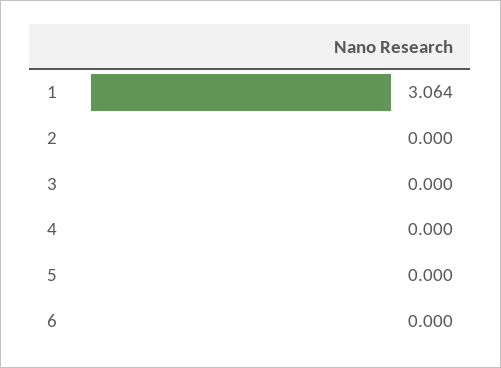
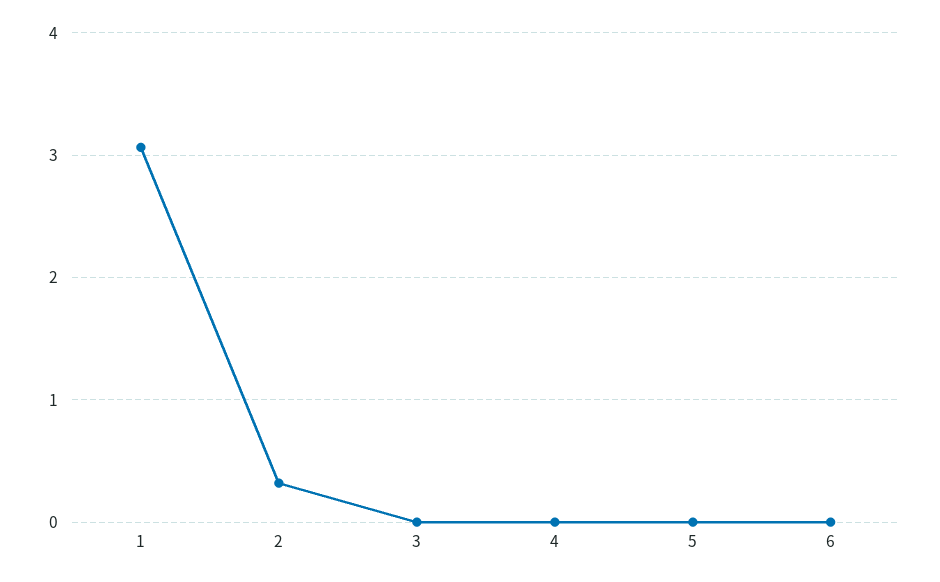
  {
    "1": 3.064,
-   "2": 0,
+   "2": 0.3,
    "3": 0,
    "4": 0,
    "5": 0,
    "6": 0
  }

